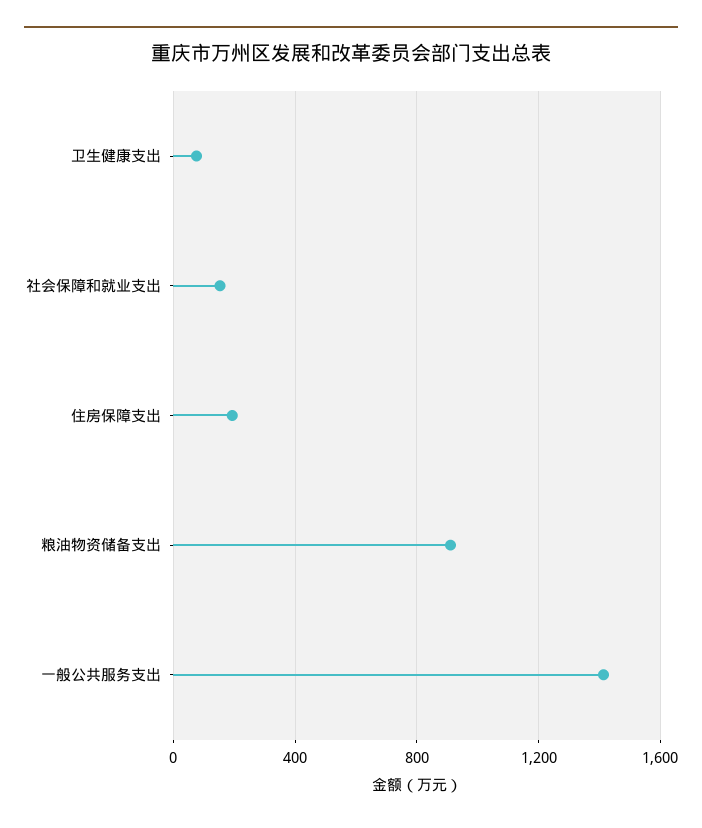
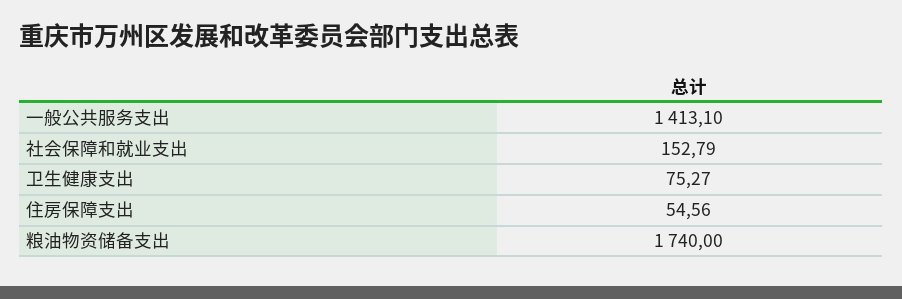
  {
    "卫生健康支出": 75.27,
    "社会保障和就业支出": 152.79,
-   "住房保障支出": 200,
+   "住房保障支出": 54.56,
-   "粮油物资储备支出": 900,
+   "粮油物资储备支出": 1740,
    "一般公共服务支出": 1413.1
  }

